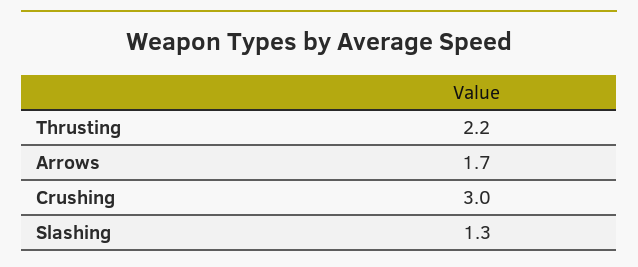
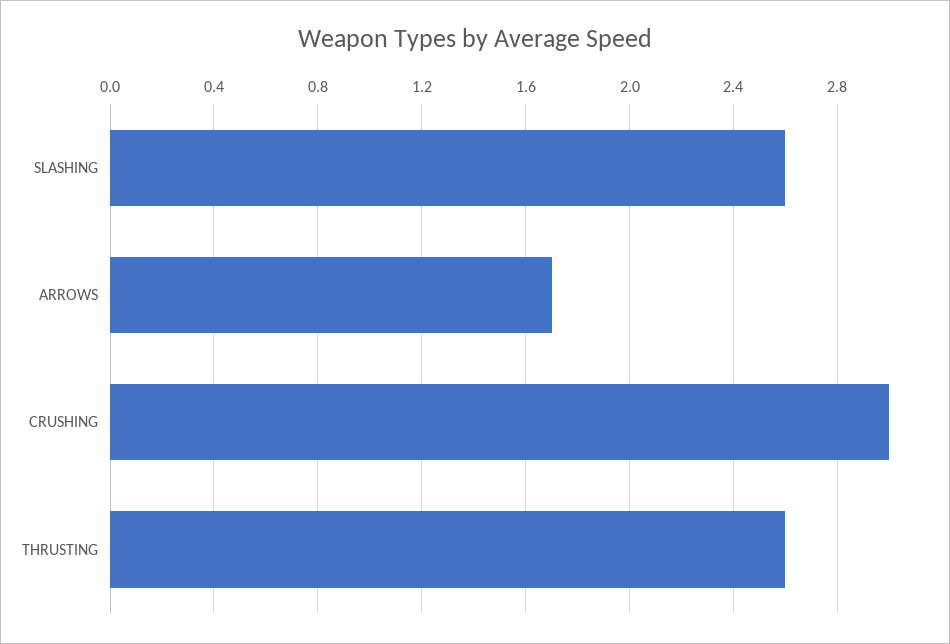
  {
-   "Thrusting": 2.2,
+   "Thrusting": 2.6,
    "Arrows": 1.7,
    "Crushing": 3,
-   "Slashing": 1.3
+   "Slashing": 2.6
  }

